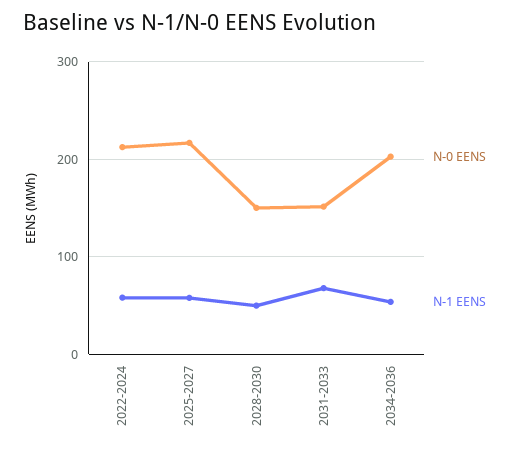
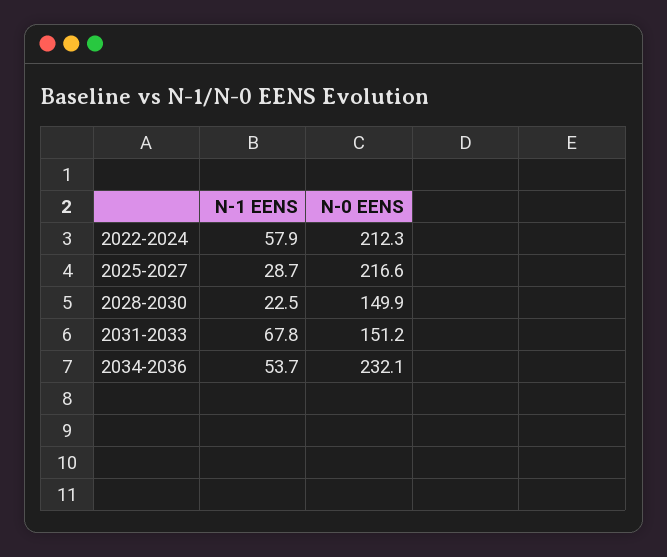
  {
    "N-0 EENS": {
      "2022-2024": 212.3,
      "2025-2027": 216.6,
      "2028-2030": 149.9,
      "2031-2033": 151.2,
-     "2034-2036": 200
+     "2034-2036": 232.1
    },
    "N-1 EENS": {
      "2022-2024": 57.9,
-     "2025-2027": 60,
+     "2025-2027": 28.7,
-     "2028-2030": 50,
+     "2028-2030": 22.5,
      "2031-2033": 67.8,
      "2034-2036": 53.7
    }
  }

